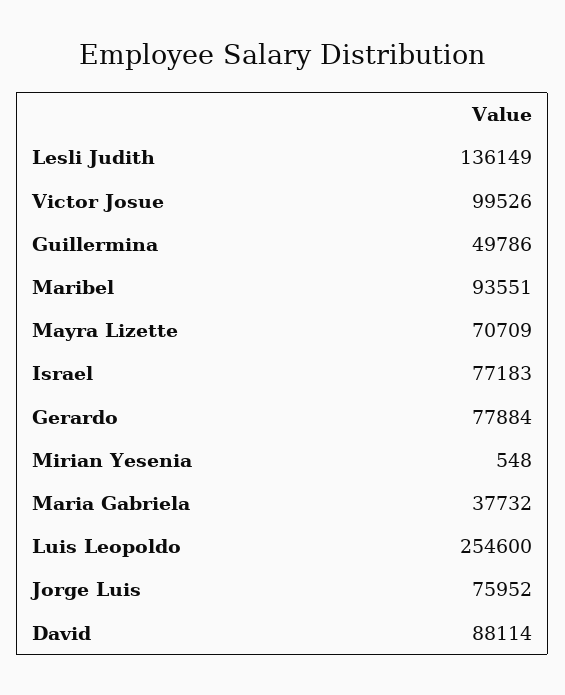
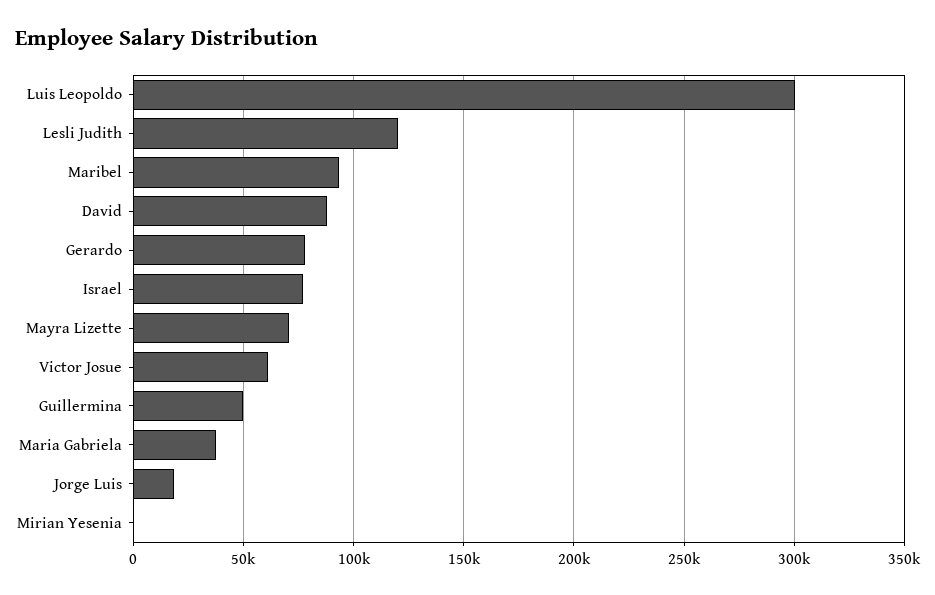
  {
-   "Lesli Judith": 136149,
+   "Lesli Judith": 120000,
-   "Victor Josue": 99526,
+   "Victor Josue": 60000,
    "Guillermina": 49786,
    "Maribel": 93551,
    "Mayra Lizette": 70709,
    "Israel": 77183,
    "Gerardo": 77884,
    "Mirian Yesenia": 548,
    "Maria Gabriela": 37732,
-   "Luis Leopoldo": 254600,
+   "Luis Leopoldo": 300000,
-   "Jorge Luis": 75952,
+   "Jorge Luis": 20000,
    "David": 88114
  }

